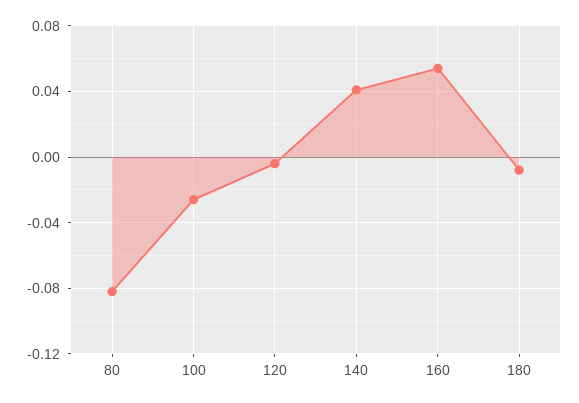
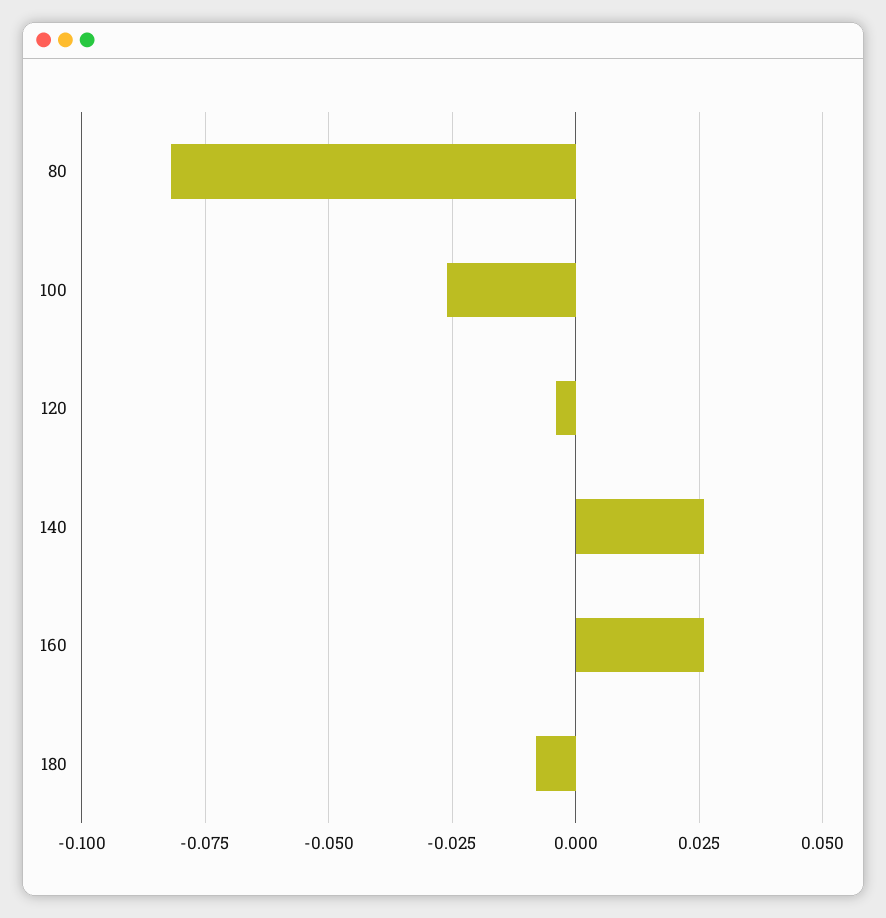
  {
    "80": -0.08,
    "100": -0.025,
    "120": -0.005,
-   "140": 0.04,
+   "140": 0.025,
-   "160": 0.055,
+   "160": 0.025,
    "180": -0.01
  }

